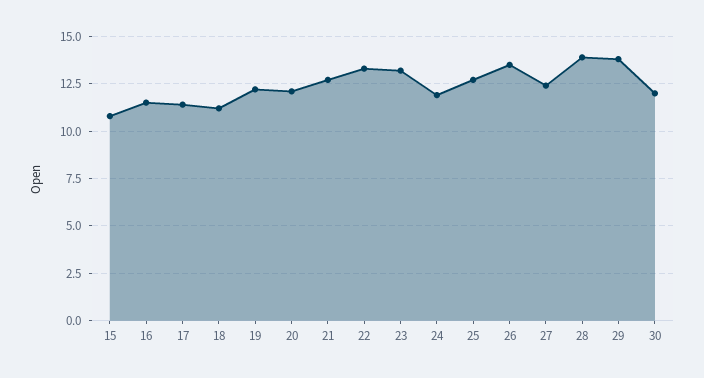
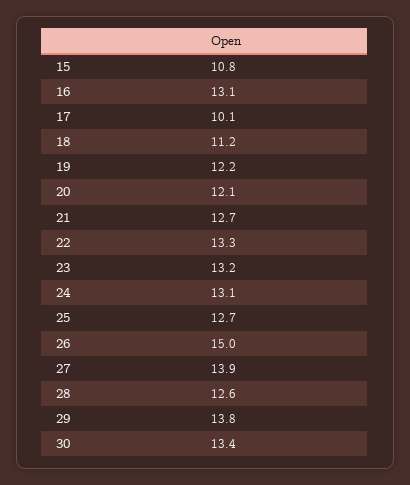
  {
    "15": 10.8,
-   "16": 11.5,
+   "16": 13.1,
-   "17": 11.5,
+   "17": 10.1,
    "18": 11.2,
    "19": 12.2,
    "20": 12.1,
    "21": 12.7,
    "22": 13.3,
    "23": 13.2,
-   "24": 12,
+   "24": 13.1,
    "25": 12.7,
-   "26": 13.5,
+   "26": 15,
-   "27": 12.5,
+   "27": 13.9,
-   "28": 14,
+   "28": 12.6,
    "29": 13.8,
-   "30": 12
+   "30": 13.4
  }

